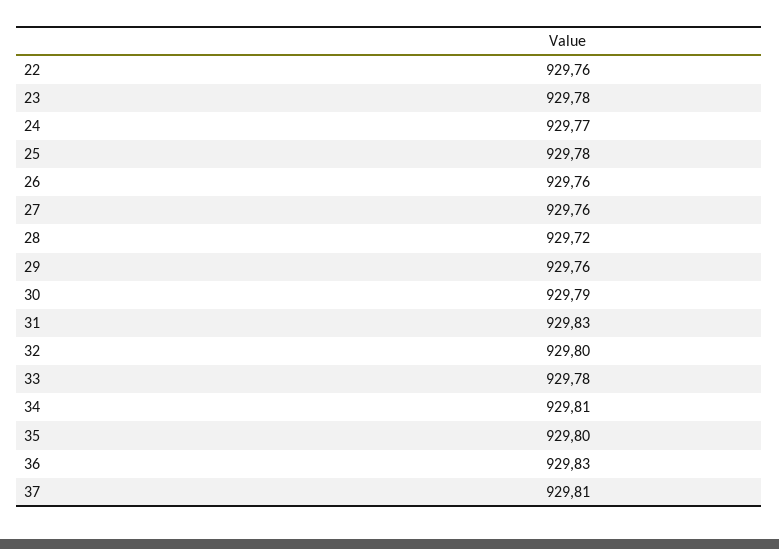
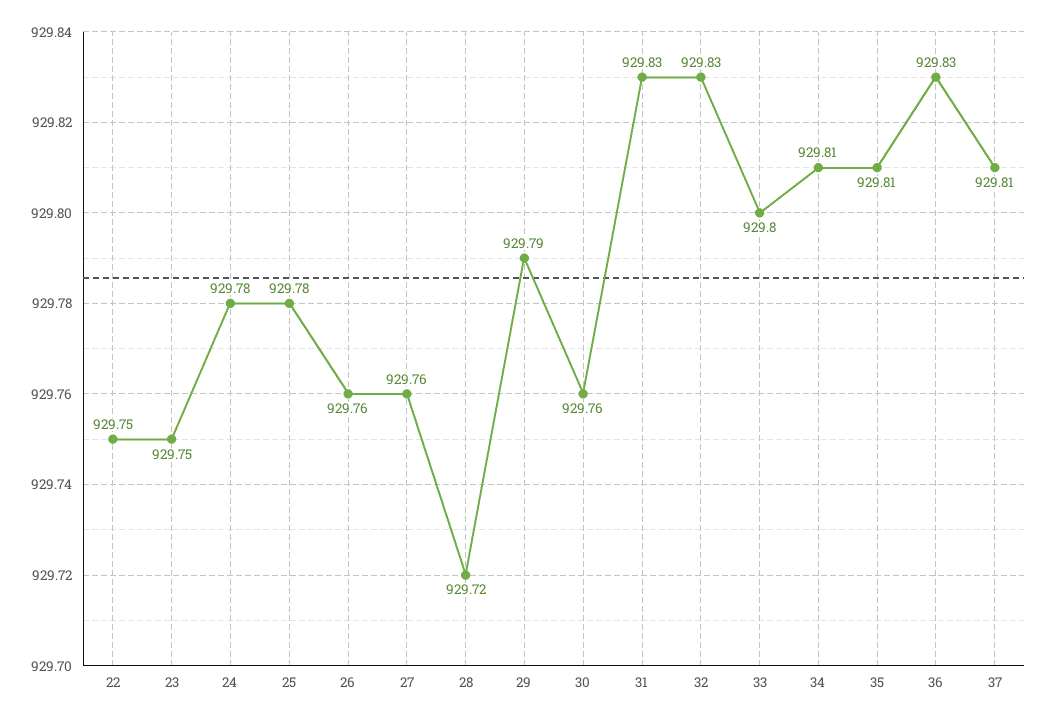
  {
-   "22": 929.76,
+   "22": 929.75,
-   "23": 929.78,
+   "23": 929.75,
-   "24": 929.77,
+   "24": 929.78,
    "25": 929.78,
    "26": 929.76,
    "27": 929.76,
    "28": 929.72,
-   "29": 929.76,
+   "29": 929.79,
-   "30": 929.79,
+   "30": 929.76,
    "31": 929.83,
-   "32": 929.8,
+   "32": 929.83,
-   "33": 929.78,
+   "33": 929.8,
    "34": 929.81,
-   "35": 929.8,
+   "35": 929.81,
    "36": 929.83,
    "37": 929.81
  }

